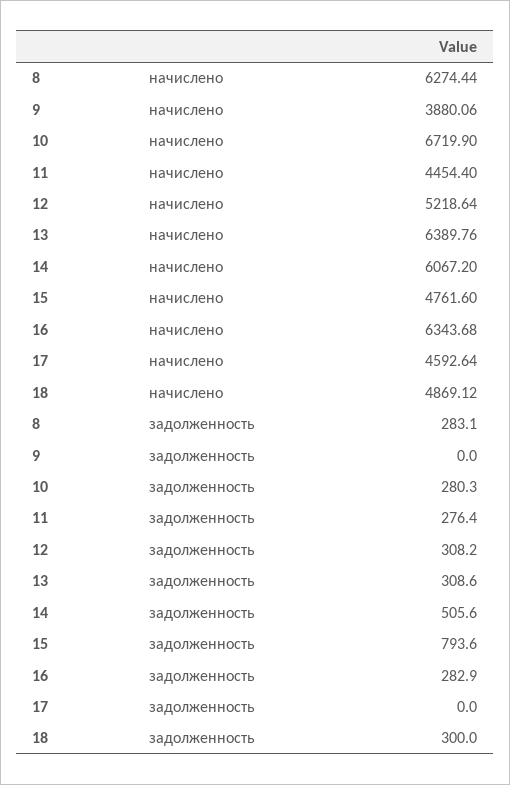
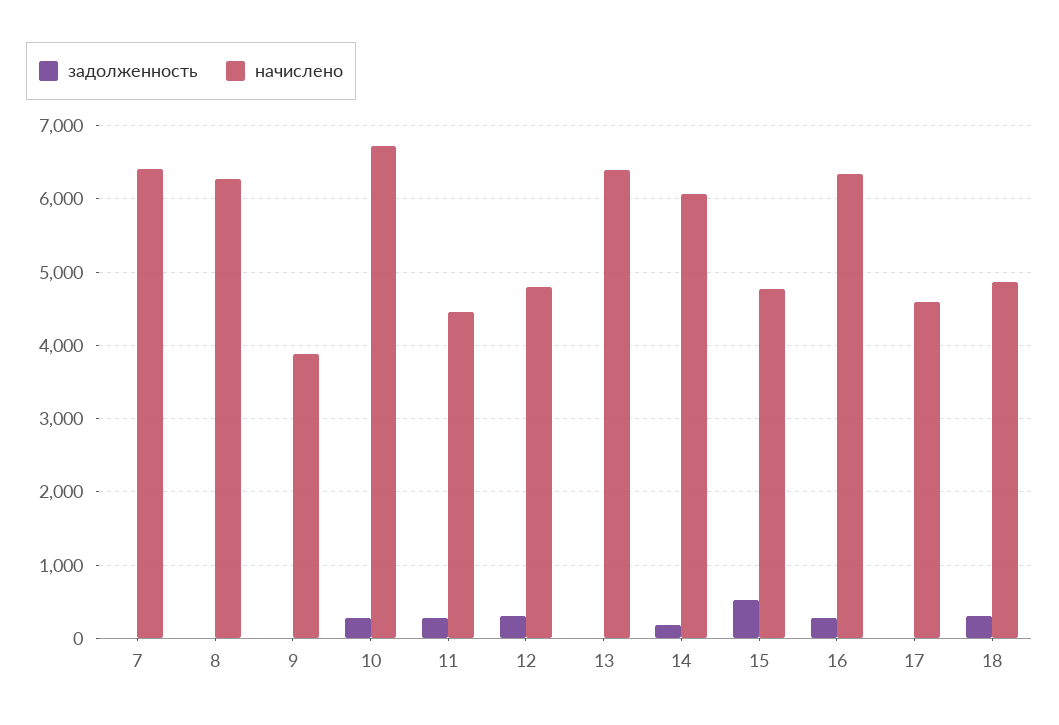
  {
    "начислено": {
      "8": 6274.44,
      "9": 3880.06,
      "10": 6719.9,
      "11": 4454.4,
-     "12": 5218.64,
+     "12": 4800,
      "13": 6389.76,
      "14": 6067.2,
      "15": 4761.6,
      "16": 6343.68,
      "17": 4592.64,
-     "18": 4869.12
+     "18": 4869.12,
+     "7": 6400
    },
    "задолженность": {
-     "8": 283.1,
+     "8": 0,
      "9": 0,
      "10": 280.3,
      "11": 276.4,
      "12": 308.2,
-     "13": 308.6,
+     "13": 0,
-     "14": 505.6,
+     "14": 200,
-     "15": 793.6,
+     "15": 500,
      "16": 282.9,
      "17": 0,
-     "18": 300
+     "18": 300,
+     "7": 0
    }
  }

